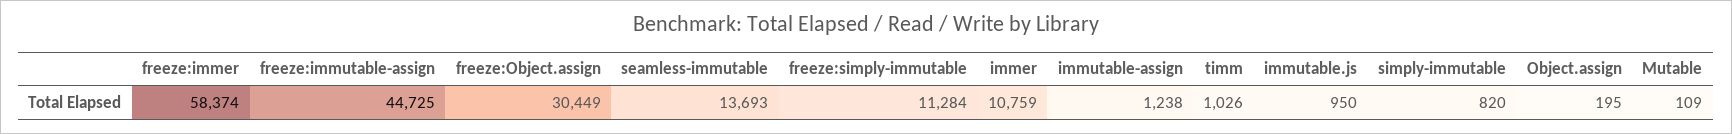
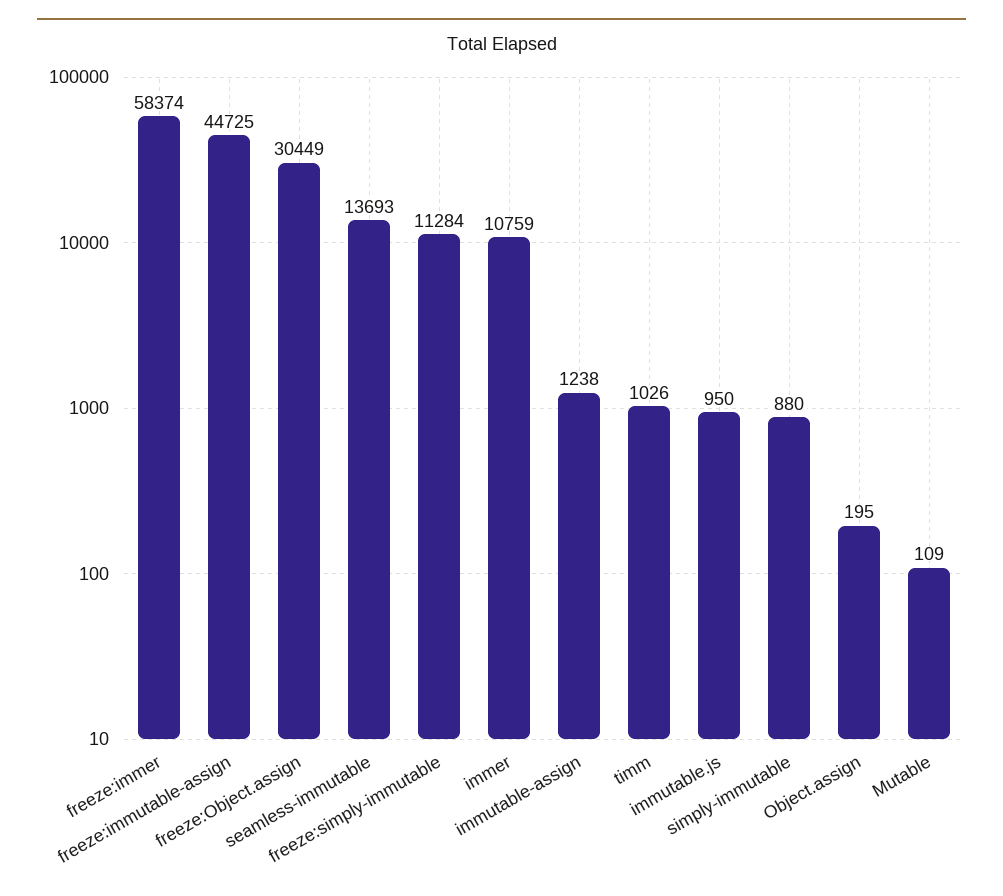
  {
    "freeze:immer": 58374,
    "freeze:immutable-assign": 44725,
    "freeze:Object.assign": 30449,
    "seamless-immutable": 13693,
    "freeze:simply-immutable": 11284,
    "immer": 10759,
    "immutable-assign": 1238,
    "timm": 1026,
    "immutable.js": 950,
-   "simply-immutable": 820,
+   "simply-immutable": 880,
    "Object.assign": 195,
    "Mutable": 109
  }

